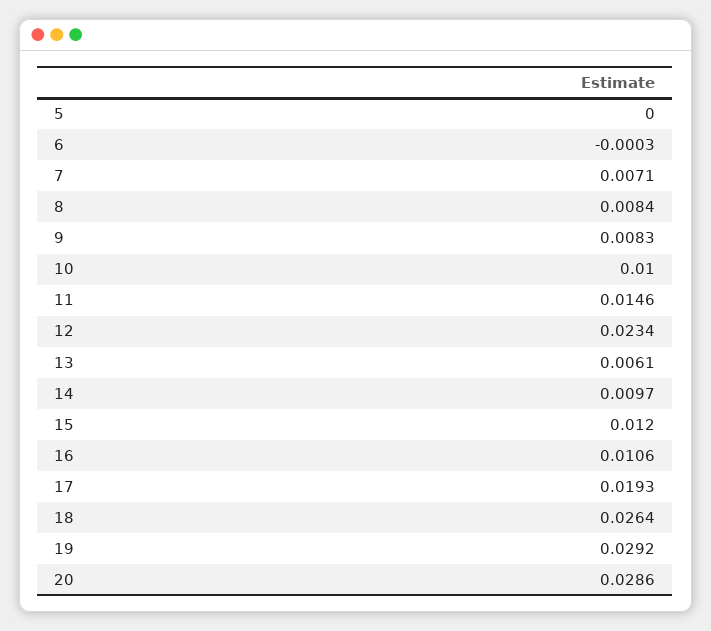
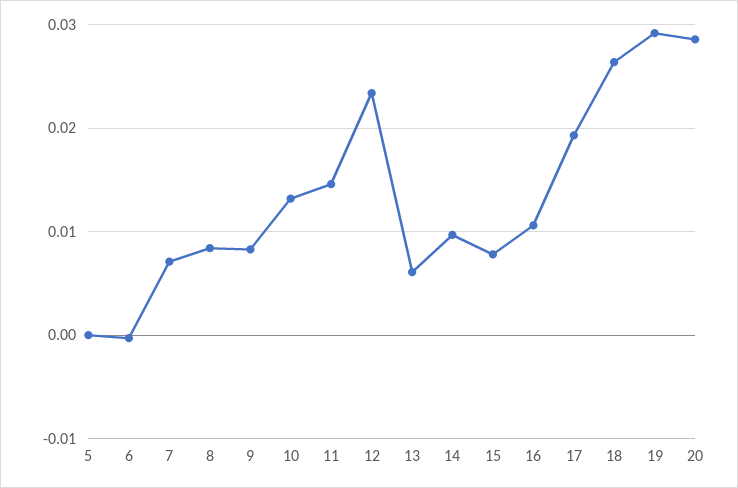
  {
    "5": 0,
    "6": -0.0003,
    "7": 0.0071,
    "8": 0.0084,
    "9": 0.0083,
-   "10": 0.01,
+   "10": 0.013,
    "11": 0.0146,
    "12": 0.0234,
    "13": 0.0061,
    "14": 0.0097,
-   "15": 0.012,
+   "15": 0.008,
    "16": 0.0106,
    "17": 0.0193,
    "18": 0.0264,
    "19": 0.0292,
    "20": 0.0286
  }

